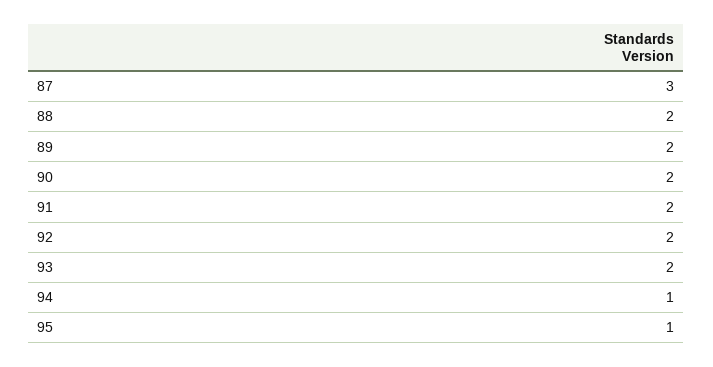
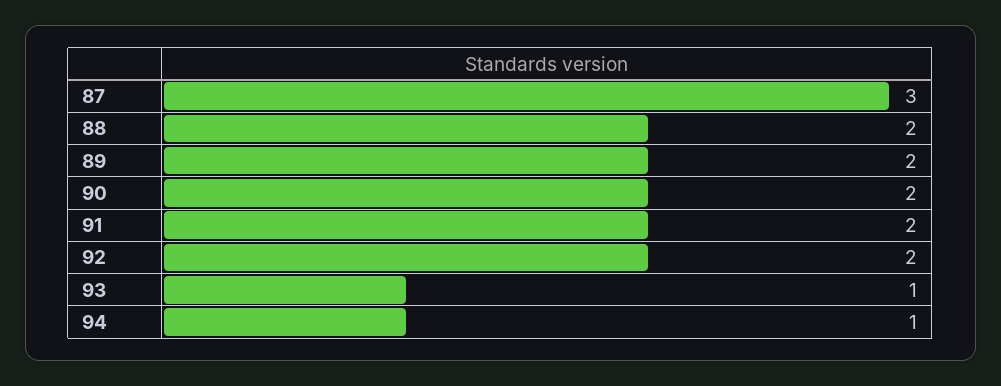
  {
    "87": 3,
    "88": 2,
    "89": 2,
    "90": 2,
    "91": 2,
    "92": 2,
-   "93": 2,
+   "93": 1,
-   "94": 1,
+   "94": 1
-   "95": 1
  }

